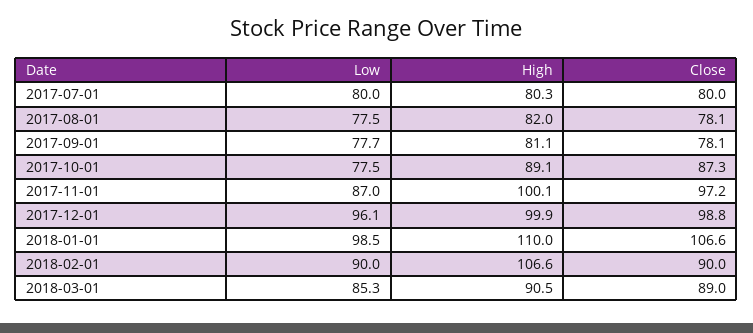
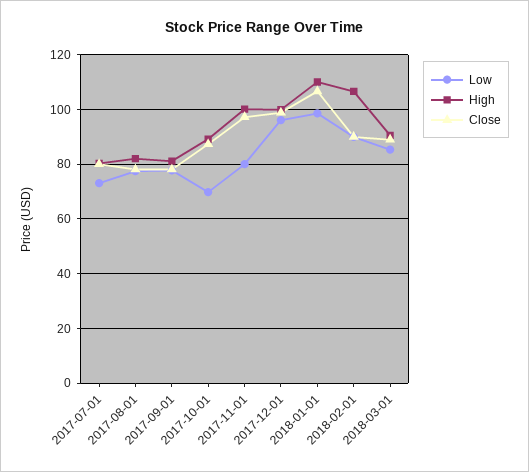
  {
    "Low": {
-     "2017-07-01": 80,
+     "2017-07-01": 72.5,
      "2017-08-01": 77.5,
      "2017-09-01": 77.7,
-     "2017-10-01": 77.5,
+     "2017-10-01": 70,
-     "2017-11-01": 87,
+     "2017-11-01": 80,
      "2017-12-01": 96.1,
      "2018-01-01": 98.5,
      "2018-02-01": 90,
      "2018-03-01": 85.3
    },
    "High": {
      "2017-07-01": 80.3,
      "2017-08-01": 82,
      "2017-09-01": 81.1,
      "2017-10-01": 89.1,
      "2017-11-01": 100.1,
      "2017-12-01": 99.9,
      "2018-01-01": 110,
      "2018-02-01": 106.6,
      "2018-03-01": 90.5
    },
    "Close": {
      "2017-07-01": 80,
      "2017-08-01": 78.1,
      "2017-09-01": 78.1,
      "2017-10-01": 87.3,
      "2017-11-01": 97.2,
      "2017-12-01": 98.8,
      "2018-01-01": 106.6,
      "2018-02-01": 90,
      "2018-03-01": 89
    }
  }

